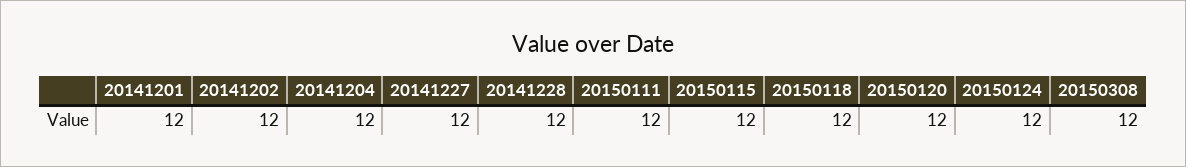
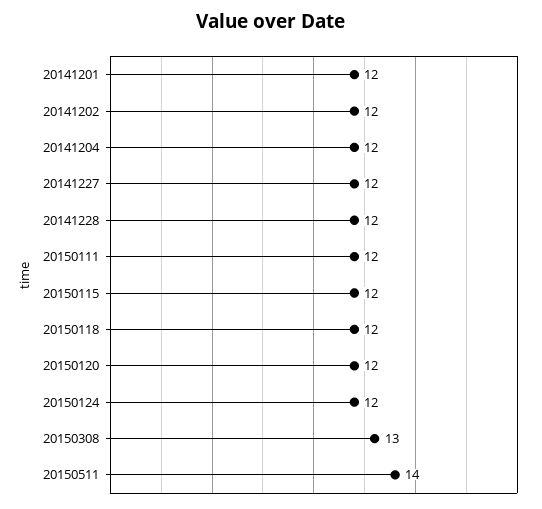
  {
    "20141201": 12,
    "20141202": 12,
    "20141204": 12,
    "20141227": 12,
    "20141228": 12,
    "20150111": 12,
    "20150115": 12,
    "20150118": 12,
    "20150120": 12,
    "20150124": 12,
-   "20150308": 12
+   "20150308": 13,
+   "20150511": 14
  }

